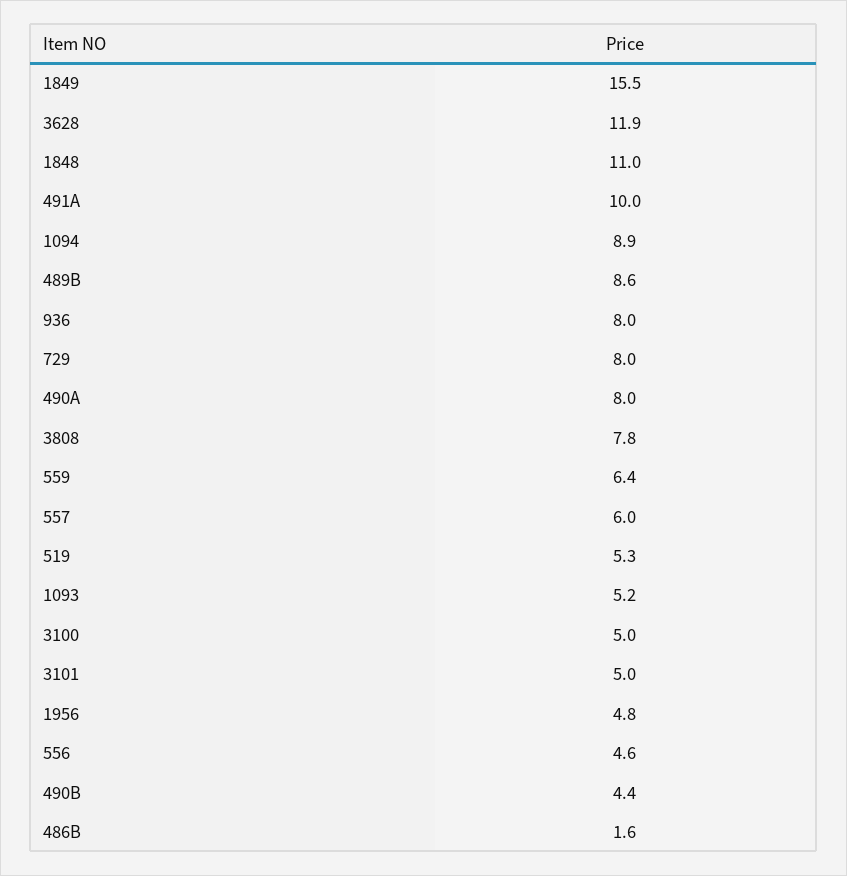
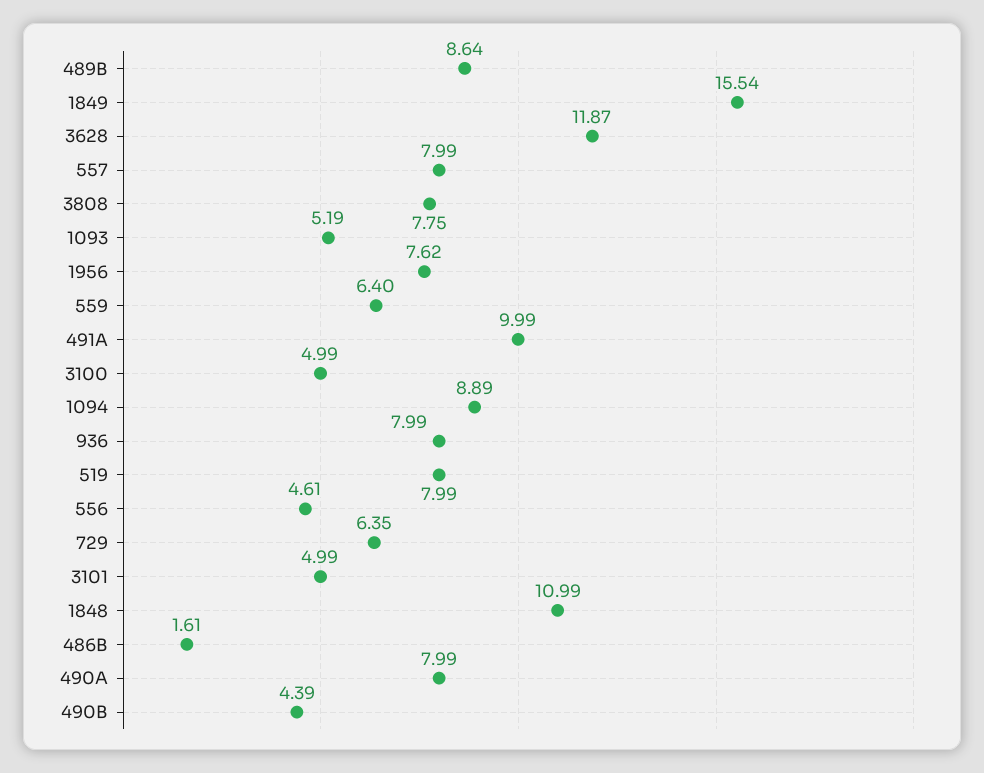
  {
    "1849": 15.54,
    "3628": 11.87,
    "1848": 10.99,
    "491A": 9.99,
    "1094": 8.89,
    "489B": 8.64,
    "936": 7.99,
-   "729": 8,
+   "729": 6.35,
    "490A": 7.99,
    "3808": 7.75,
    "559": 6.4,
-   "557": 6,
+   "557": 7.99,
-   "519": 5.3,
+   "519": 7.99,
    "1093": 5.19,
    "3100": 4.99,
    "3101": 4.99,
-   "1956": 4.8,
+   "1956": 7.62,
    "556": 4.61,
    "490B": 4.39,
    "486B": 1.61
  }

